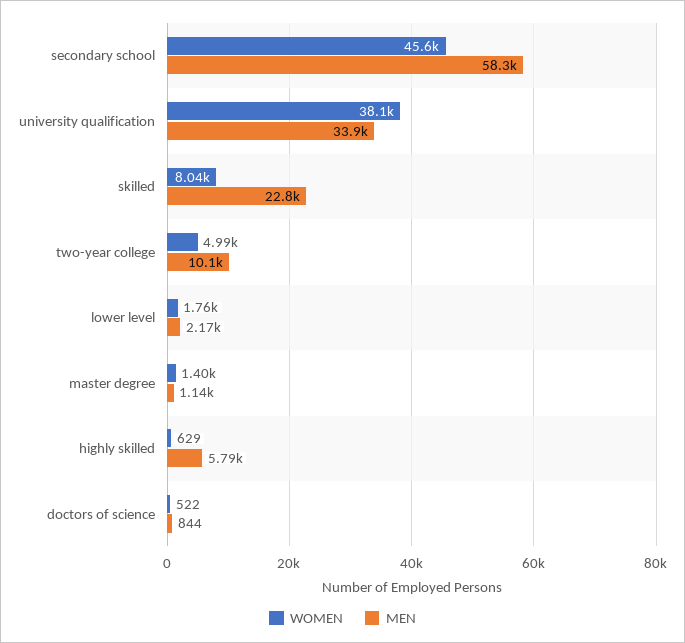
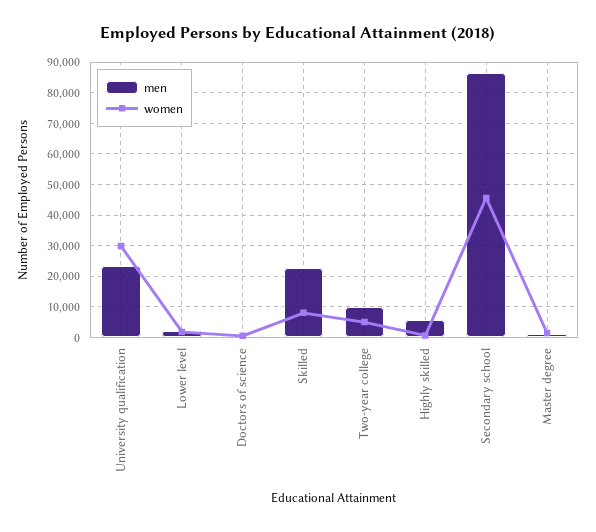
  {
    "WOMEN": {
      "secondary school": 45600,
-     "university qualification": 38100,
+     "university qualification": 30000,
      "skilled": 8040,
      "two-year college": 4990,
      "lower level": 1760,
      "master degree": 1400,
      "highly skilled": 629,
      "doctors of science": 522
    },
    "MEN": {
-     "secondary school": 58300,
+     "secondary school": 86000,
-     "university qualification": 33900,
+     "university qualification": 24000,
      "skilled": 22800,
      "two-year college": 10100,
      "lower level": 2170,
      "master degree": 1140,
      "highly skilled": 5790,
      "doctors of science": 844
    }
  }

